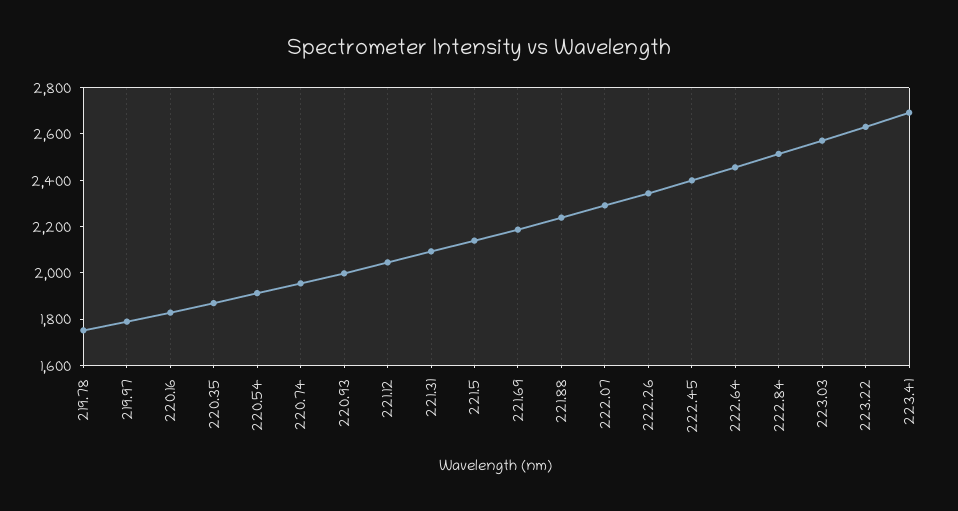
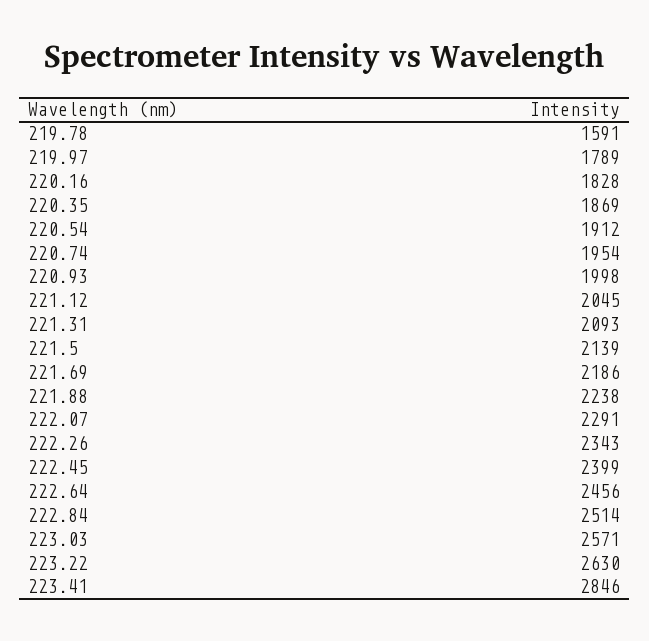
  {
-   "219.78": 1750,
+   "219.78": 1591,
    "219.97": 1789,
    "220.16": 1828,
    "220.35": 1869,
    "220.54": 1912,
    "220.74": 1954,
    "220.93": 1998,
    "221.12": 2045,
    "221.31": 2093,
    "221.5": 2139,
    "221.69": 2186,
    "221.88": 2238,
    "222.07": 2291,
    "222.26": 2343,
    "222.45": 2399,
    "222.64": 2456,
    "222.84": 2514,
    "223.03": 2571,
    "223.22": 2630,
-   "223.41": 2700
+   "223.41": 2846
  }

